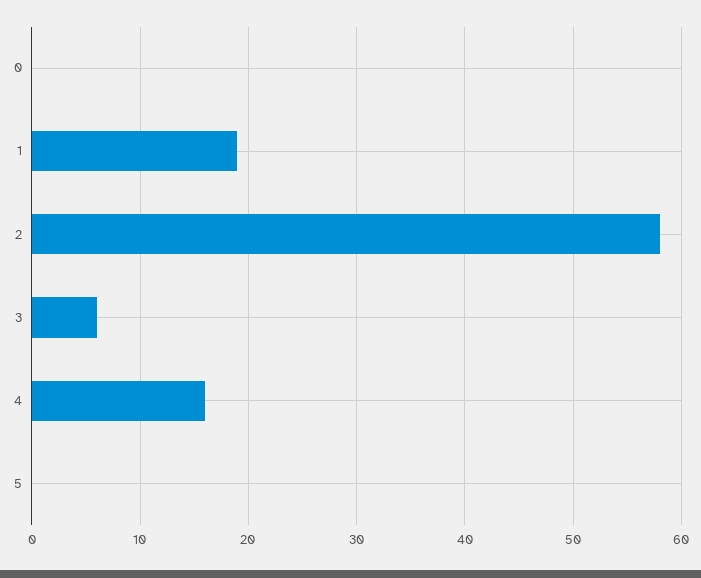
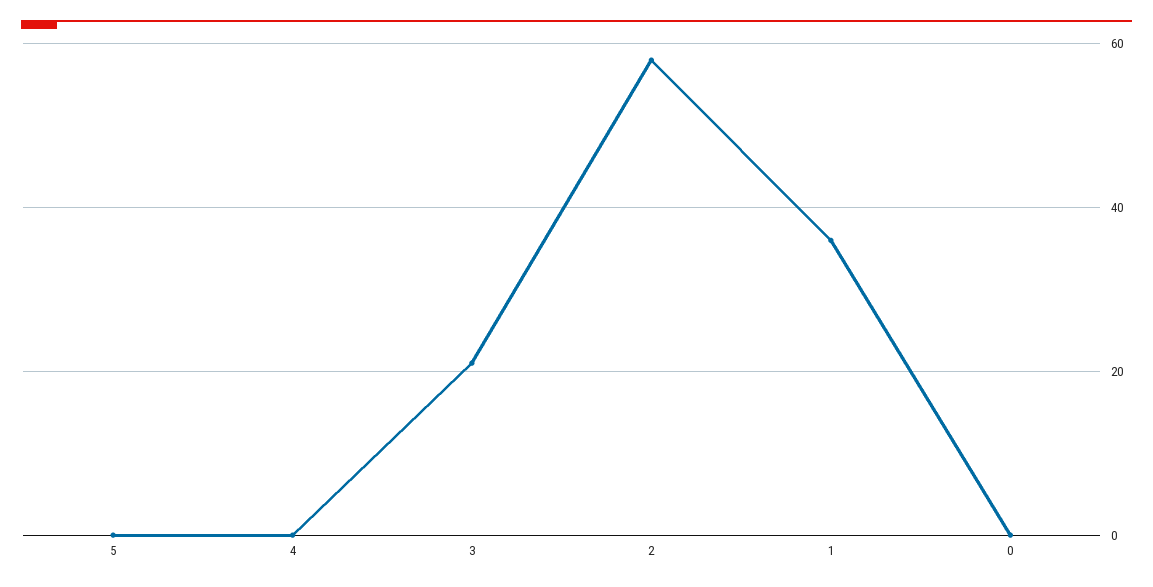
  {
    "0": 0,
-   "1": 19,
+   "1": 35,
    "2": 58,
-   "3": 6,
+   "3": 20,
-   "4": 16,
+   "4": 0,
    "5": 0
  }

